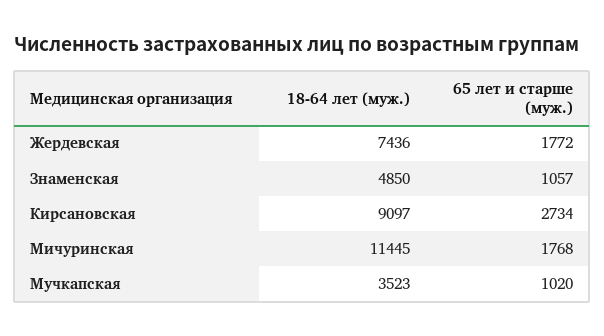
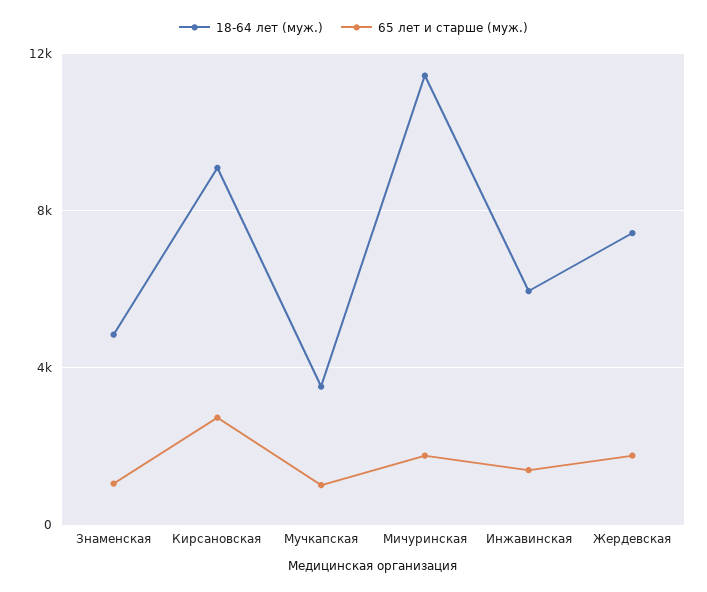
  {
    "18-64 лет (муж.)": {
      "Жердевская": 7436,
      "Знаменская": 4850,
      "Кирсановская": 9097,
      "Мичуринская": 11445,
-     "Мучкапская": 3523
+     "Мучкапская": 3523,
+     "Инжавинская": 6000
    },
    "65 лет и старше (муж.)": {
      "Жердевская": 1772,
      "Знаменская": 1057,
      "Кирсановская": 2734,
      "Мичуринская": 1768,
-     "Мучкапская": 1020
+     "Мучкапская": 1020,
+     "Инжавинская": 1500
    }
  }

